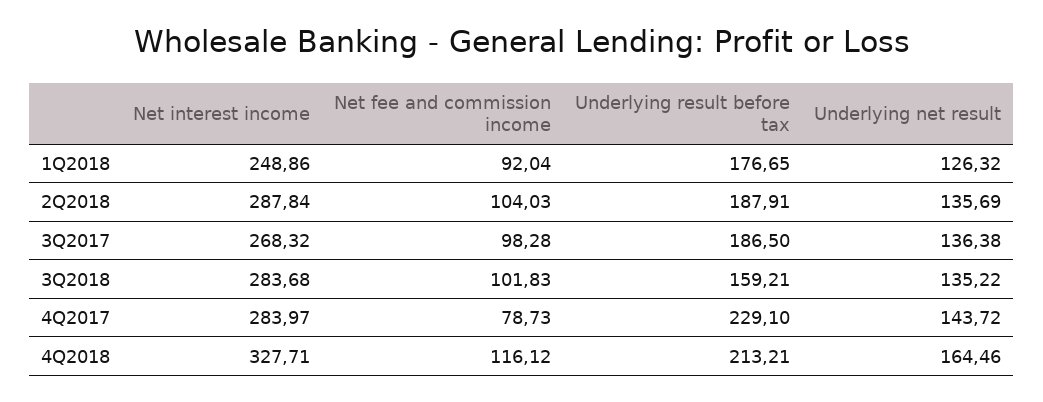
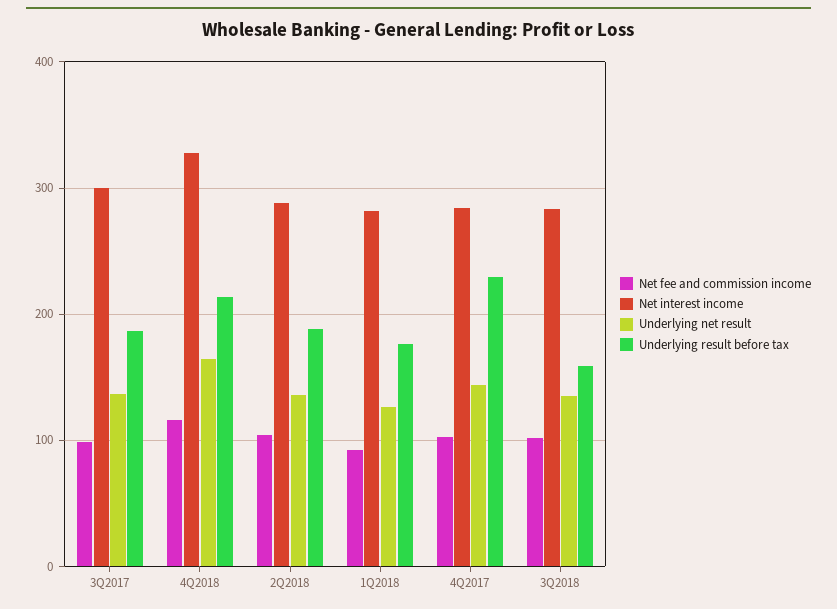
  {
    "Net interest income": {
-     "1Q2018": 248.86,
+     "1Q2018": 280,
      "2Q2018": 287.84,
-     "3Q2017": 268.32,
+     "3Q2017": 300,
      "3Q2018": 283.68,
      "4Q2017": 283.97,
      "4Q2018": 327.71
    },
    "Net fee and commission income": {
      "1Q2018": 92.04,
      "2Q2018": 104.03,
      "3Q2017": 98.28,
      "3Q2018": 101.83,
-     "4Q2017": 78.73,
+     "4Q2017": 100,
      "4Q2018": 116.12
    },
    "Underlying result before tax": {
      "1Q2018": 176.65,
      "2Q2018": 187.91,
      "3Q2017": 186.5,
      "3Q2018": 159.21,
      "4Q2017": 229.1,
      "4Q2018": 213.21
    },
    "Underlying net result": {
      "1Q2018": 126.32,
      "2Q2018": 135.69,
      "3Q2017": 136.38,
      "3Q2018": 135.22,
      "4Q2017": 143.72,
      "4Q2018": 164.46
    }
  }

